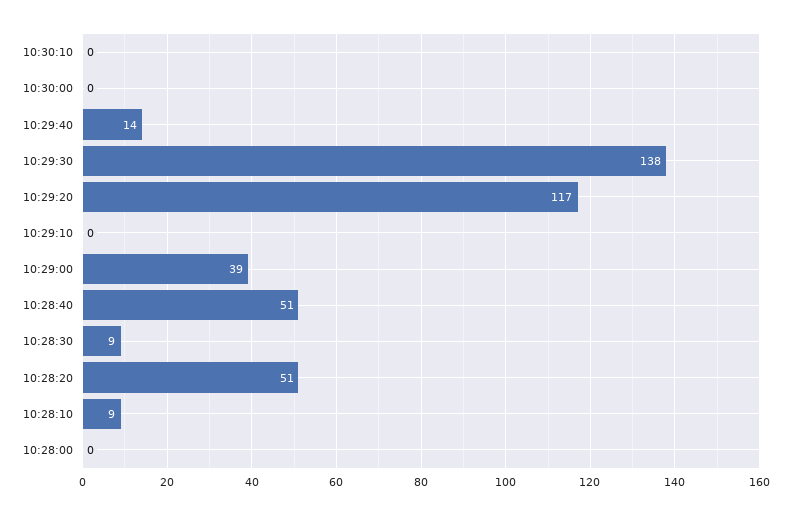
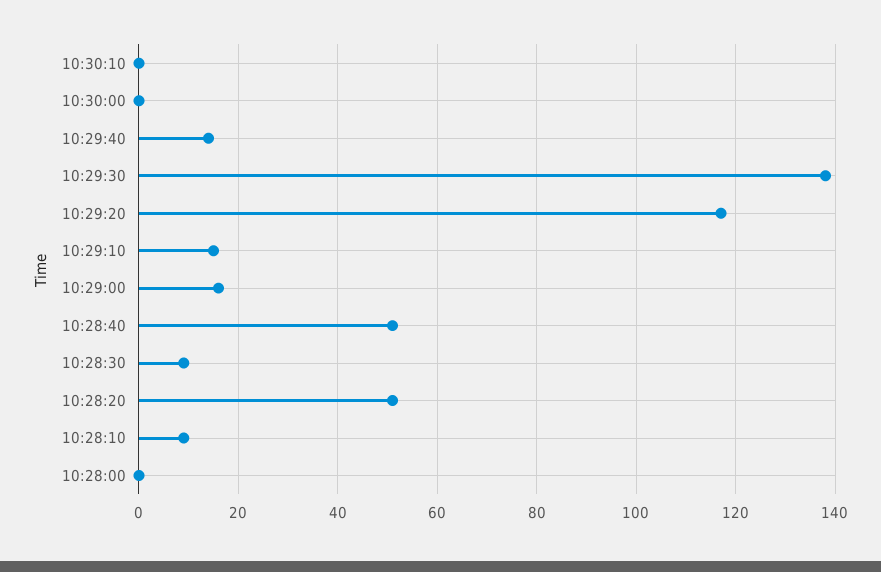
  {
    "10:30:10": 0,
    "10:30:00": 0,
    "10:29:40": 14,
    "10:29:30": 138,
    "10:29:20": 117,
-   "10:29:10": 0,
+   "10:29:10": 15,
-   "10:29:00": 39,
+   "10:29:00": 15,
    "10:28:40": 51,
    "10:28:30": 9,
    "10:28:20": 51,
    "10:28:10": 9,
    "10:28:00": 0
  }

